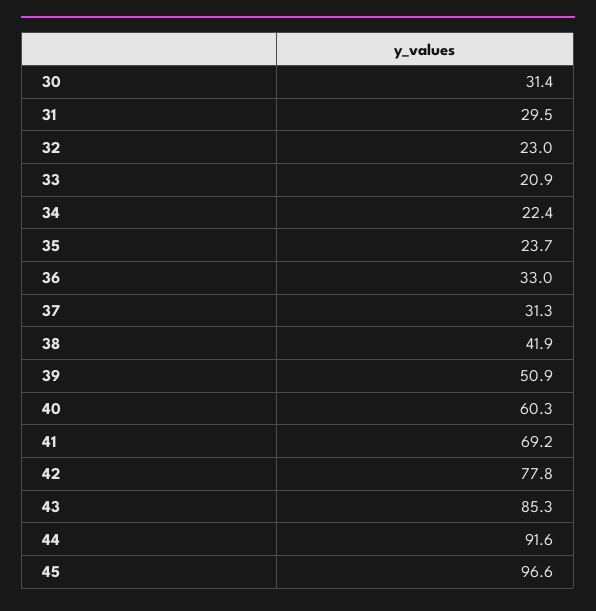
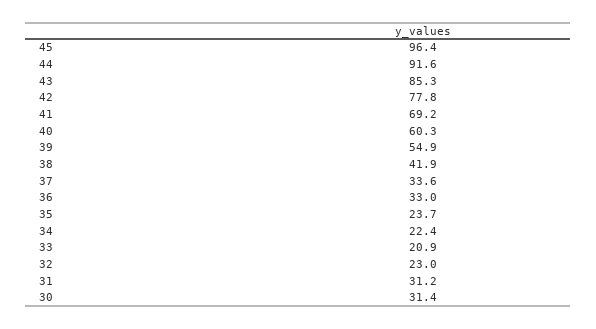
  {
    "30": 31.4,
-   "31": 29.5,
+   "31": 31.2,
    "32": 23,
    "33": 20.9,
    "34": 22.4,
    "35": 23.7,
    "36": 33,
-   "37": 31.3,
+   "37": 33.6,
    "38": 41.9,
-   "39": 50.9,
+   "39": 54.9,
    "40": 60.3,
    "41": 69.2,
    "42": 77.8,
    "43": 85.3,
    "44": 91.6,
-   "45": 96.6
+   "45": 96.4
  }

